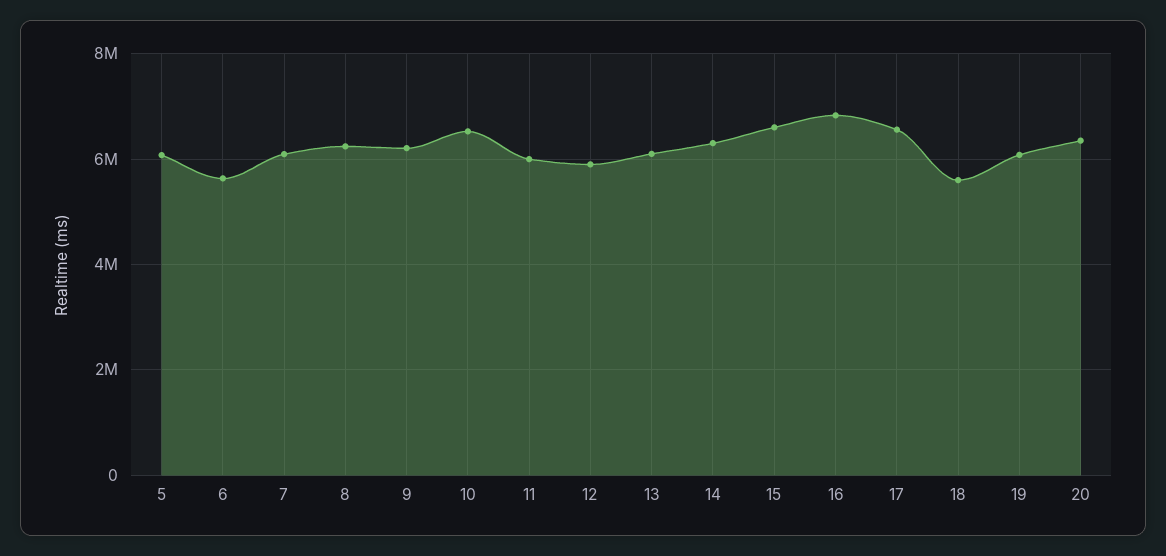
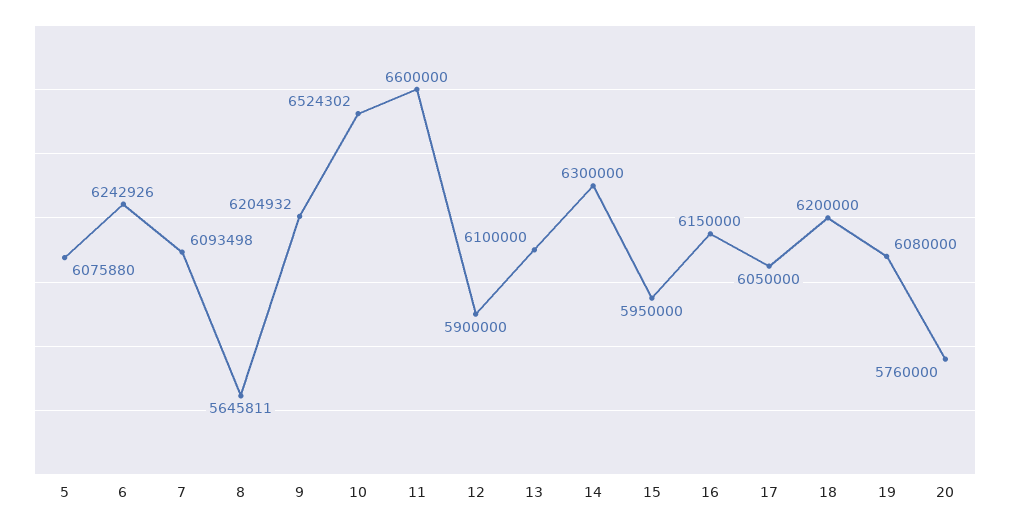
  {
    "5": 6075880,
-   "6": 5600000,
+   "6": 6242926,
    "7": 6093498,
-   "8": 6200000,
+   "8": 5645811,
    "9": 6204932,
    "10": 6524302,
-   "11": 6000000,
+   "11": 6600000,
    "12": 5900000,
    "13": 6100000,
    "14": 6300000,
-   "15": 6600000,
+   "15": 5950000,
-   "16": 6800000,
+   "16": 6150000,
-   "17": 6600000,
+   "17": 6050000,
-   "18": 5600000,
+   "18": 6200000,
    "19": 6080000,
-   "20": 6400000
+   "20": 5760000
  }

